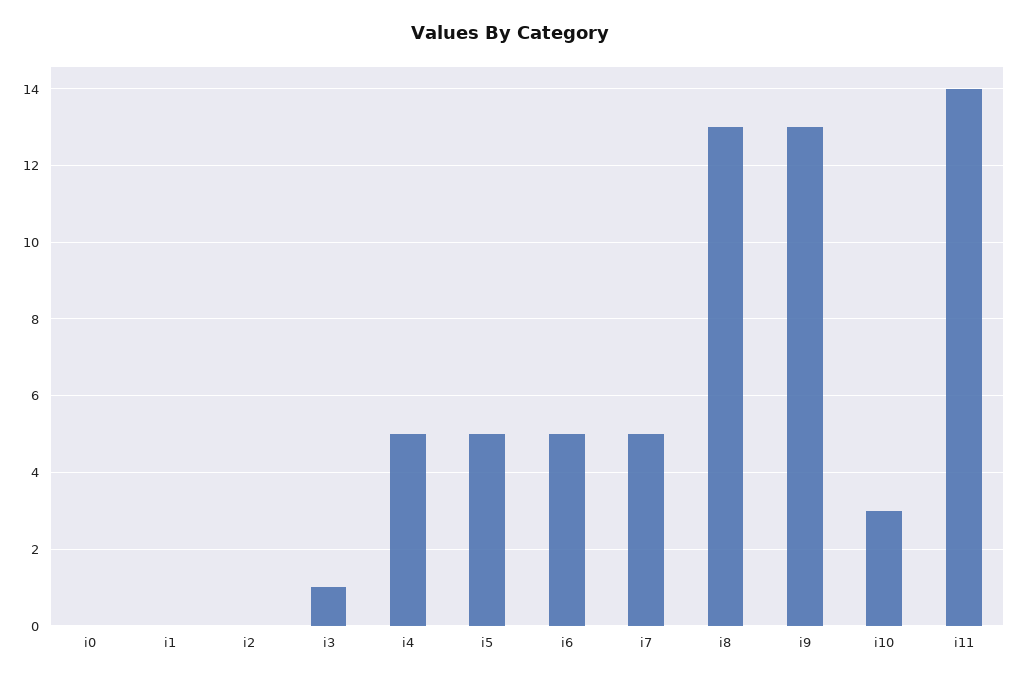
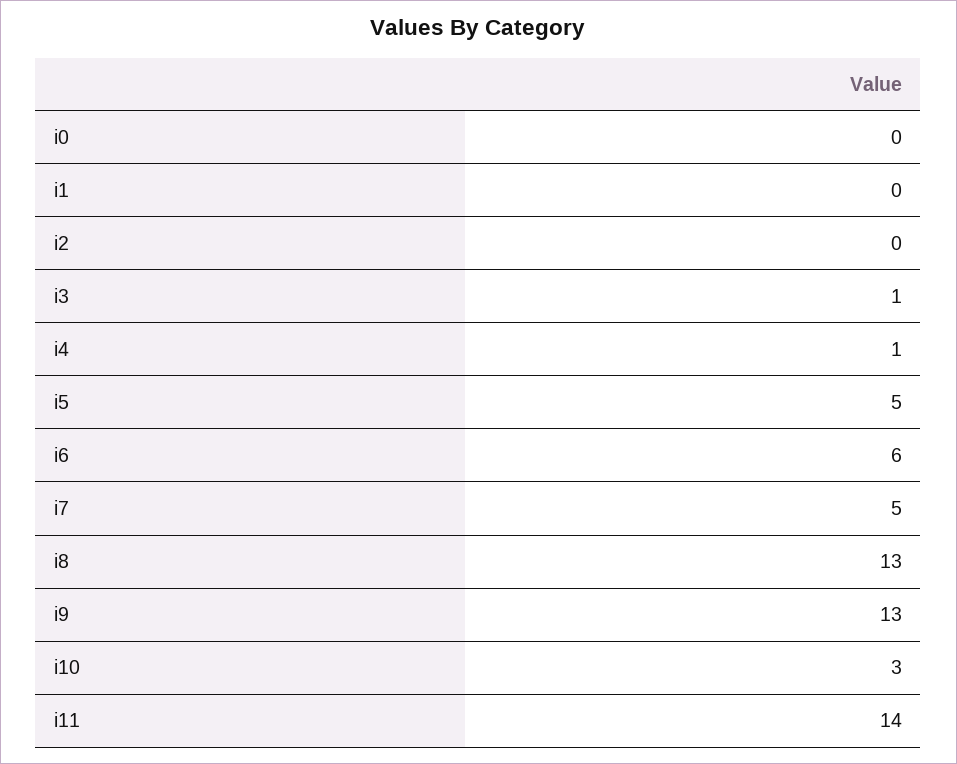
  {
    "i0": 0,
    "i1": 0,
    "i2": 0,
    "i3": 1,
-   "i4": 5,
+   "i4": 1,
    "i5": 5,
-   "i6": 5,
+   "i6": 6,
    "i7": 5,
    "i8": 13,
    "i9": 13,
    "i10": 3,
    "i11": 14
  }

